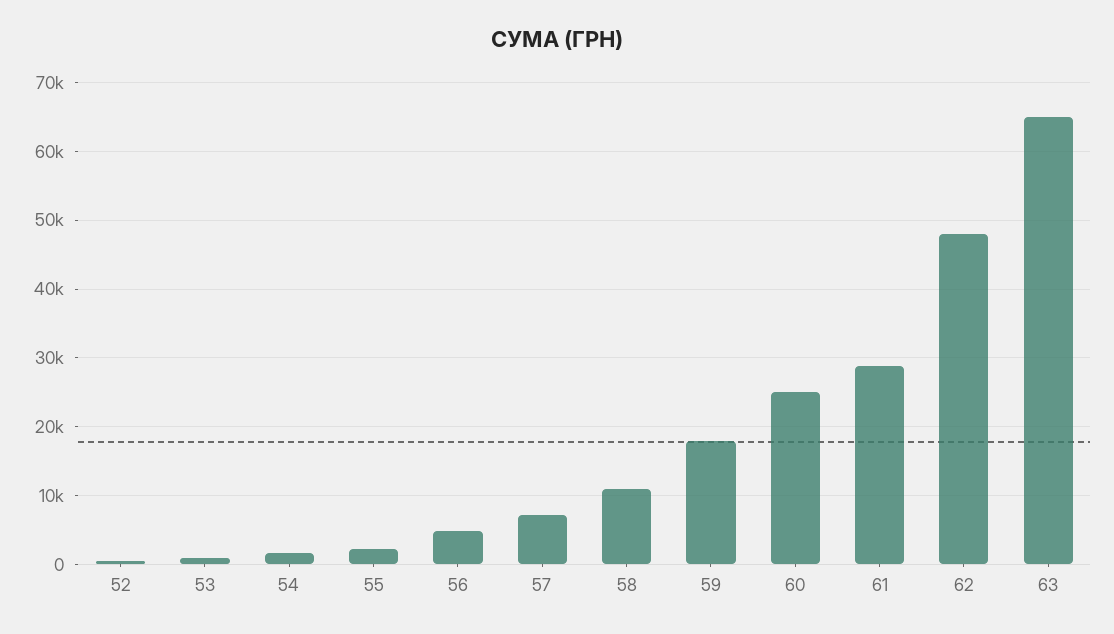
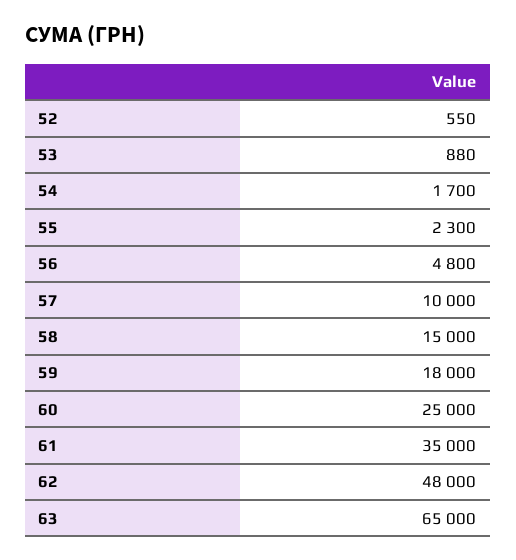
  {
    "52": 550,
    "53": 880,
    "54": 1700,
    "55": 2300,
    "56": 4800,
-   "57": 7000,
+   "57": 10000,
-   "58": 11000,
+   "58": 15000,
    "59": 18000,
    "60": 25000,
-   "61": 29000,
+   "61": 35000,
    "62": 48000,
    "63": 65000
  }

